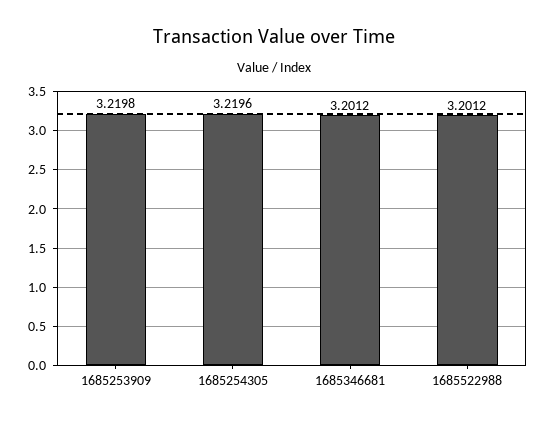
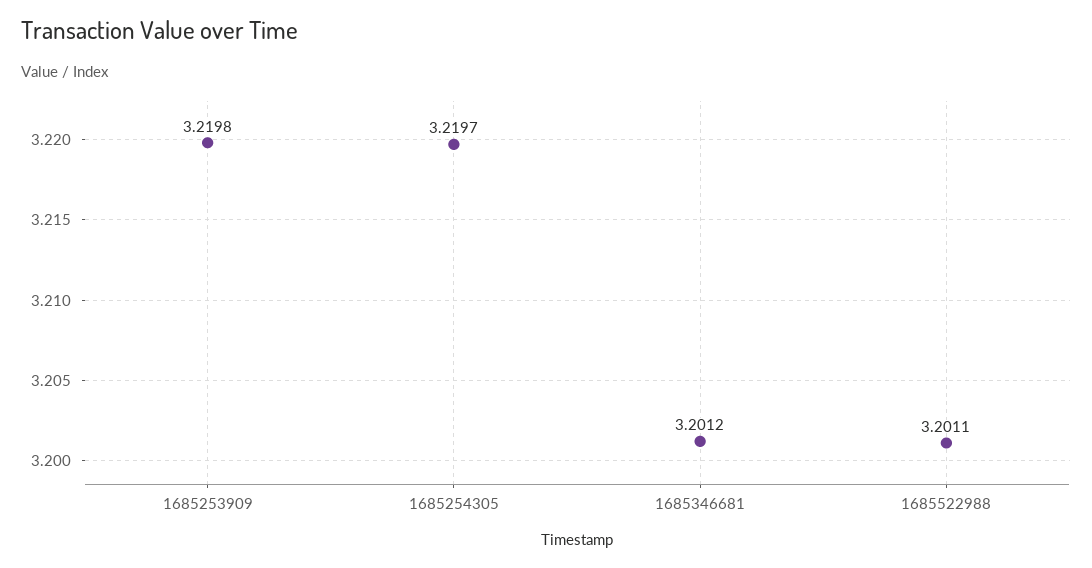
  {
    "1685253909": 3.2198,
-   "1685254305": 3.2196,
+   "1685254305": 3.2197,
    "1685346681": 3.2012,
-   "1685522988": 3.2012
+   "1685522988": 3.2011
  }

